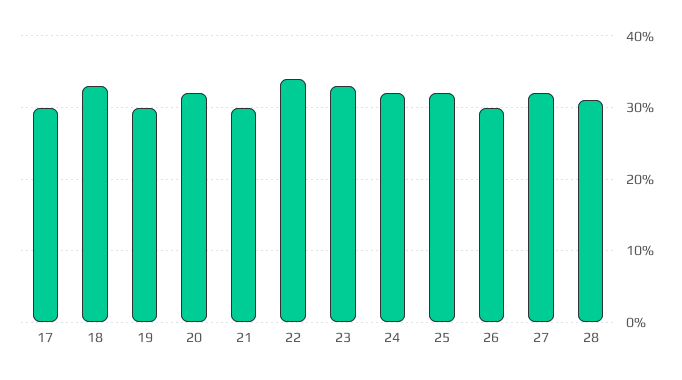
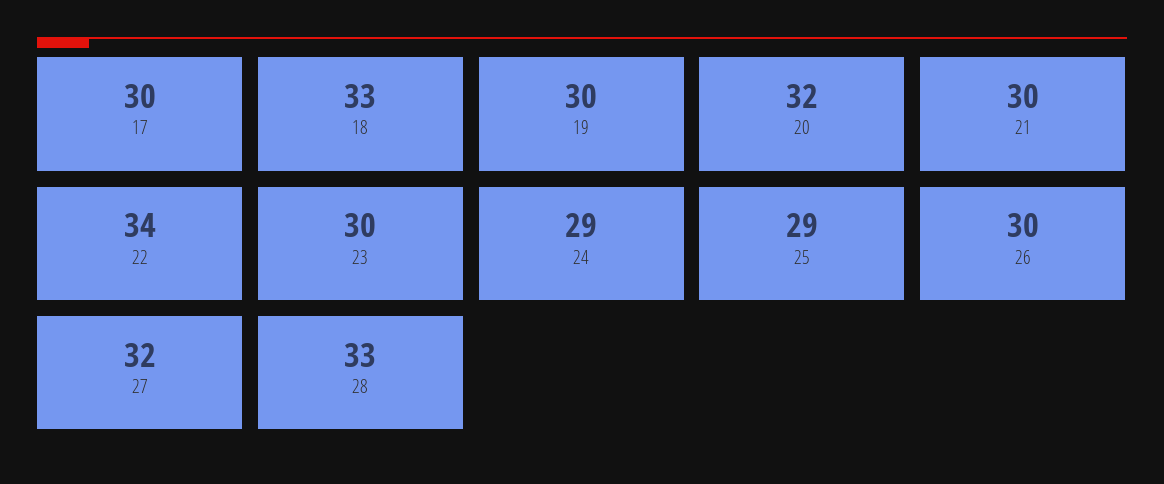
  {
    "17": 30,
    "18": 33,
    "19": 30,
    "20": 32,
    "21": 30,
    "22": 34,
-   "23": 33,
+   "23": 30,
-   "24": 32,
+   "24": 29,
-   "25": 32,
+   "25": 29,
    "26": 30,
    "27": 32,
-   "28": 31
+   "28": 33
  }

